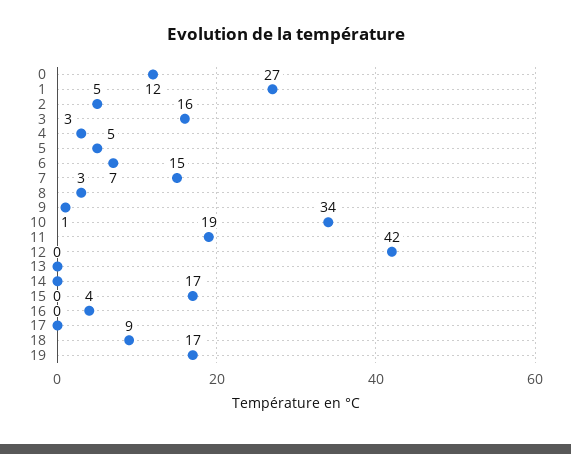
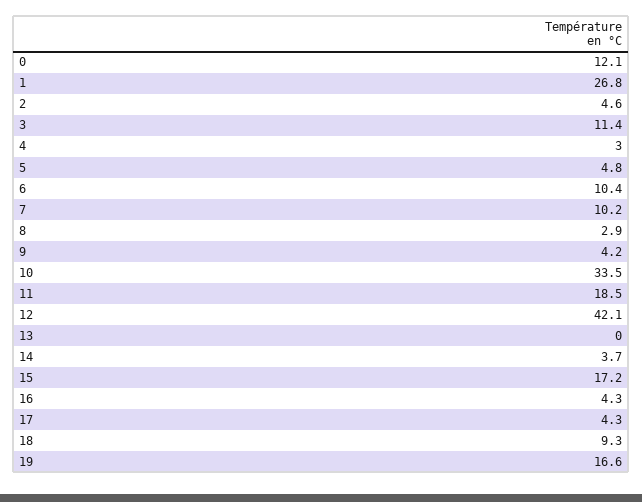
  {
    "0": 12.1,
    "1": 26.8,
    "2": 4.6,
-   "3": 16,
+   "3": 11.4,
    "4": 3,
    "5": 4.8,
-   "6": 7,
+   "6": 10.4,
-   "7": 15,
+   "7": 10.2,
    "8": 2.9,
-   "9": 1,
+   "9": 4.2,
    "10": 33.5,
    "11": 18.5,
    "12": 42.1,
    "13": 0,
-   "14": 0,
+   "14": 3.7,
    "15": 17.2,
    "16": 4.3,
-   "17": 0,
+   "17": 4.3,
    "18": 9.3,
    "19": 16.6
  }

